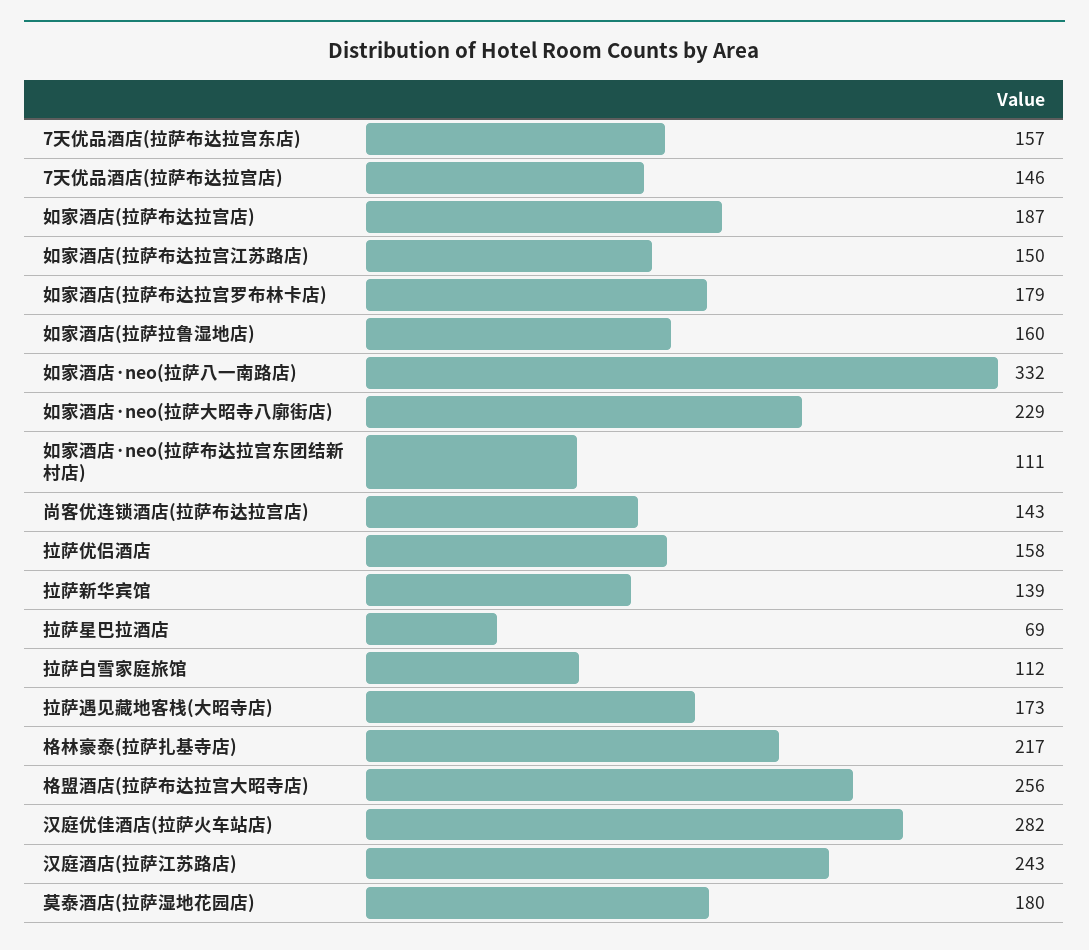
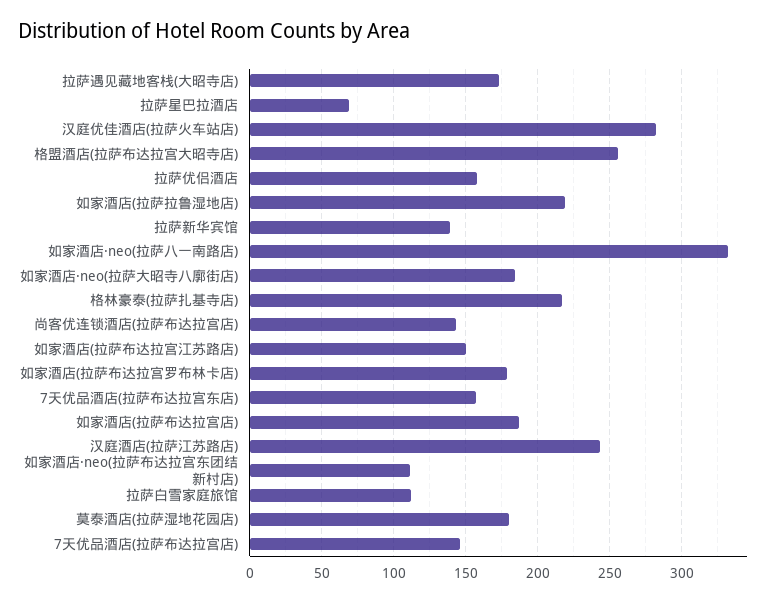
  {
    "7天优品酒店(拉萨布达拉宫东店)": 157,
    "7天优品酒店(拉萨布达拉宫店)": 146,
    "如家酒店(拉萨布达拉宫店)": 187,
    "如家酒店(拉萨布达拉宫江苏路店)": 150,
    "如家酒店(拉萨布达拉宫罗布林卡店)": 179,
-   "如家酒店(拉萨拉鲁湿地店)": 160,
+   "如家酒店(拉萨拉鲁湿地店)": 220,
    "如家酒店·neo(拉萨八一南路店)": 332,
-   "如家酒店·neo(拉萨大昭寺八廓街店)": 229,
+   "如家酒店·neo(拉萨大昭寺八廓街店)": 185,
    "如家酒店·neo(拉萨布达拉宫东团结新村店)": 111,
    "尚客优连锁酒店(拉萨布达拉宫店)": 143,
    "拉萨优侣酒店": 158,
    "拉萨新华宾馆": 139,
    "拉萨星巴拉酒店": 69,
    "拉萨白雪家庭旅馆": 112,
    "拉萨遇见藏地客栈(大昭寺店)": 173,
    "格林豪泰(拉萨扎基寺店)": 217,
    "格盟酒店(拉萨布达拉宫大昭寺店)": 256,
    "汉庭优佳酒店(拉萨火车站店)": 282,
    "汉庭酒店(拉萨江苏路店)": 243,
    "莫泰酒店(拉萨湿地花园店)": 180
  }

